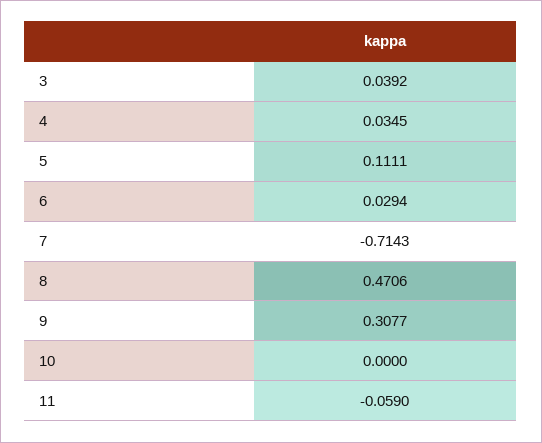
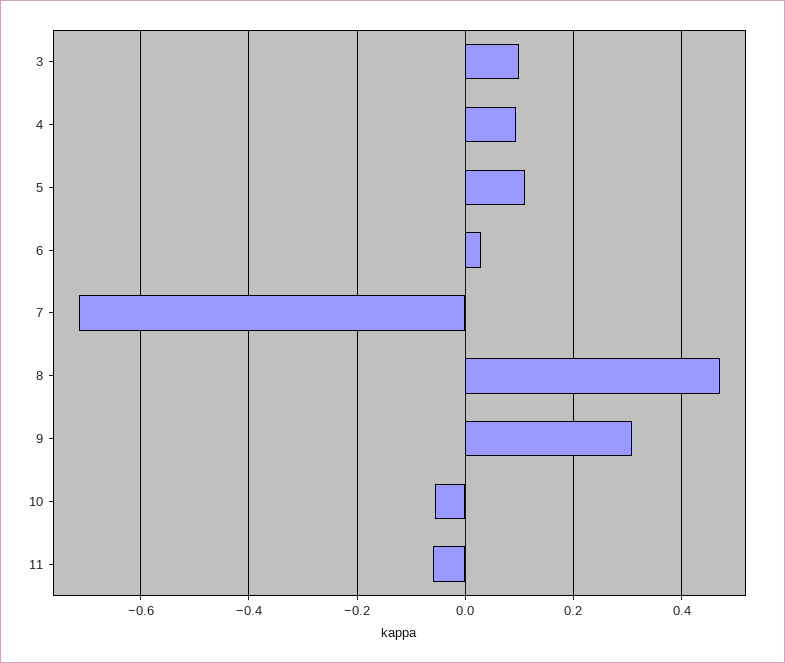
  {
-   "3": 0.0392,
+   "3": 0.1,
-   "4": 0.0345,
+   "4": 0.1,
    "5": 0.1111,
    "6": 0.0294,
    "7": -0.7143,
    "8": 0.4706,
    "9": 0.3077,
-   "10": 0,
+   "10": -0.06,
    "11": -0.059
  }

